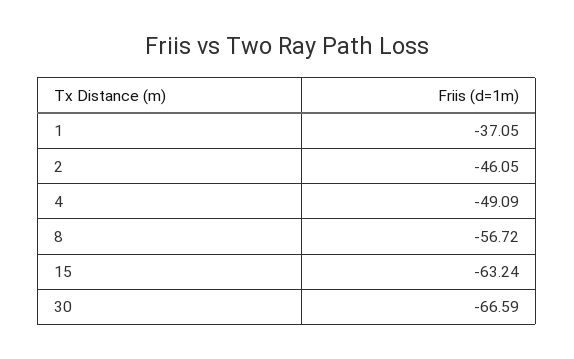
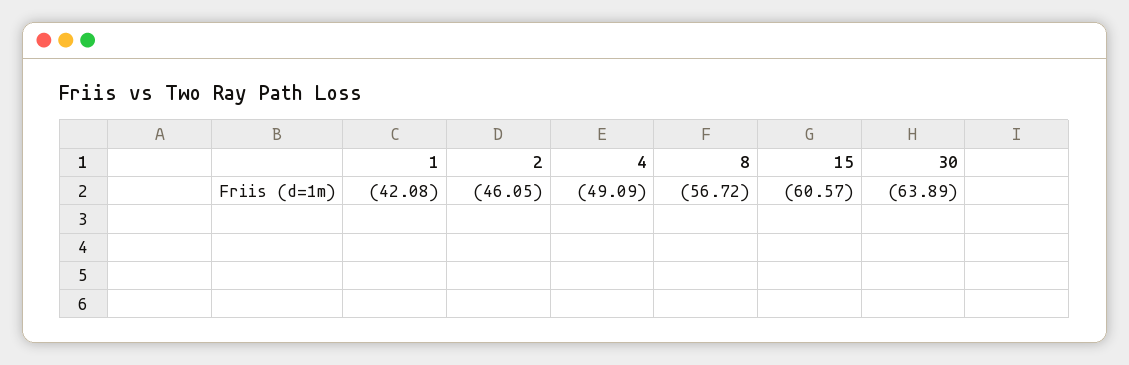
  {
-   "1": -37.05,
+   "1": -42.08,
    "2": -46.05,
    "4": -49.09,
    "8": -56.72,
-   "15": -63.24,
+   "15": -60.57,
-   "30": -66.59
+   "30": -63.89
  }

